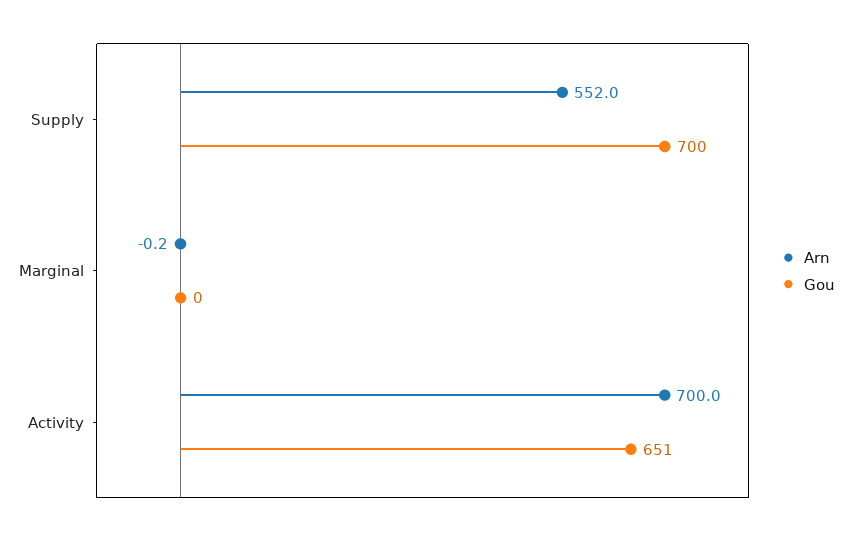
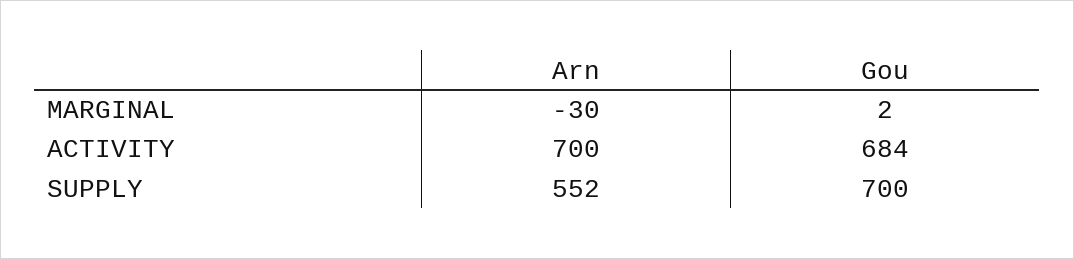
  {
    "Arn": {
      "Supply": 552,
-     "Marginal": -0.2,
+     "Marginal": -30,
      "Activity": 700
    },
    "Gou": {
      "Supply": 700,
-     "Marginal": 0,
+     "Marginal": 2,
-     "Activity": 651
+     "Activity": 684
    }
  }

